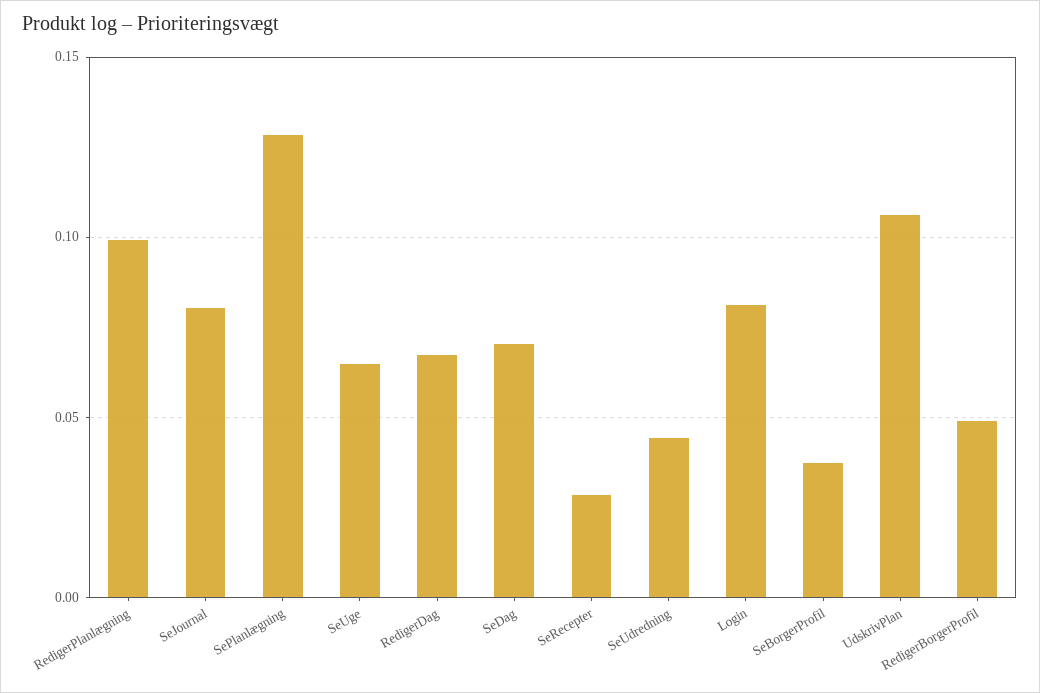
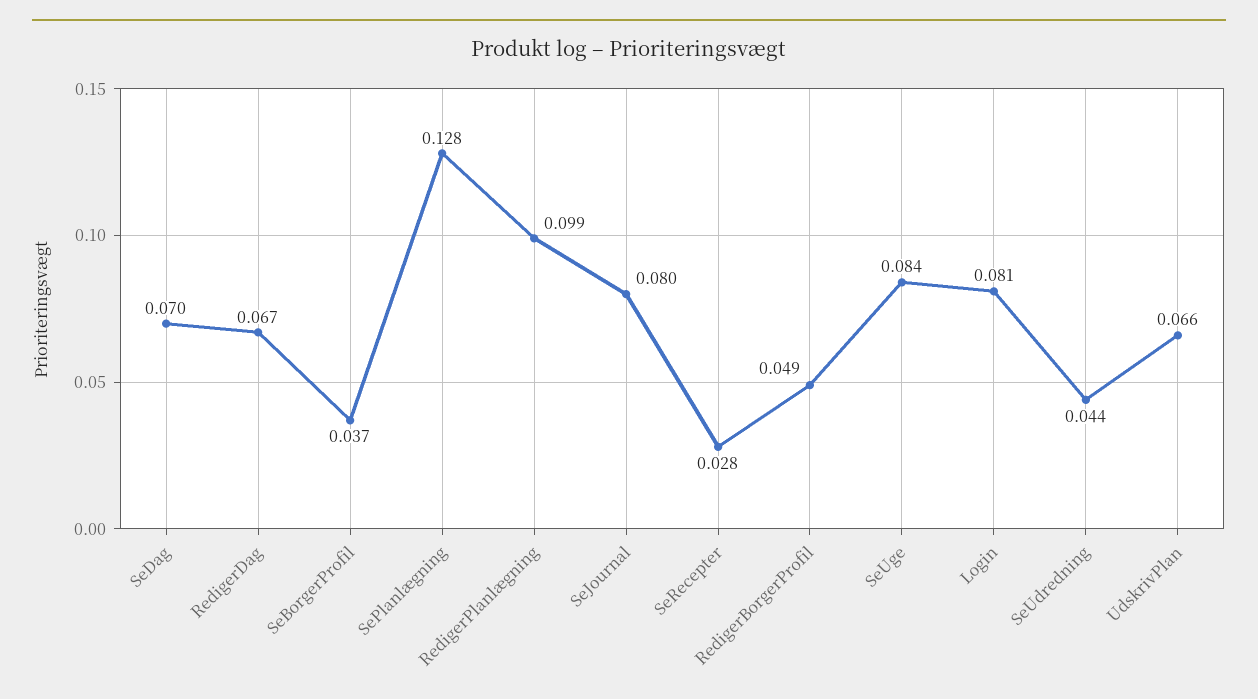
  {
    "RedigerPlanlægning": 0.099,
    "SeJournal": 0.08,
    "SePlanlægning": 0.128,
-   "SeUge": 0.065,
+   "SeUge": 0.084,
    "RedigerDag": 0.067,
    "SeDag": 0.07,
    "SeRecepter": 0.028,
    "SeUdredning": 0.044,
    "Login": 0.081,
    "SeBorgerProfil": 0.037,
-   "UdskrivPlan": 0.105,
+   "UdskrivPlan": 0.066,
    "RedigerBorgerProfil": 0.049
  }

